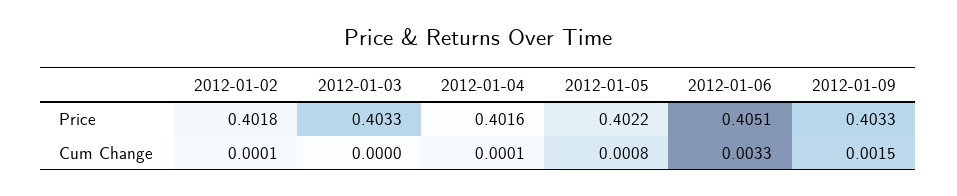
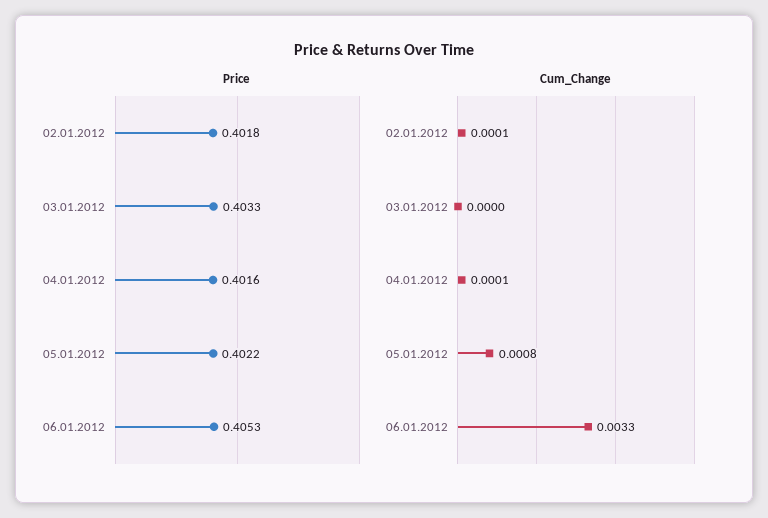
  {
    "Price": {
      "2012-01-02": 0.4018,
      "2012-01-03": 0.4033,
      "2012-01-04": 0.4016,
      "2012-01-05": 0.4022,
-     "2012-01-06": 0.4051,
+     "2012-01-06": 0.4053
-     "2012-01-09": 0.4033
    },
    "Cum Change": {
      "2012-01-02": 0.0001,
      "2012-01-03": 0,
      "2012-01-04": 0.0001,
      "2012-01-05": 0.0008,
-     "2012-01-06": 0.0033,
+     "2012-01-06": 0.0033
-     "2012-01-09": 0.0015
    }
  }

